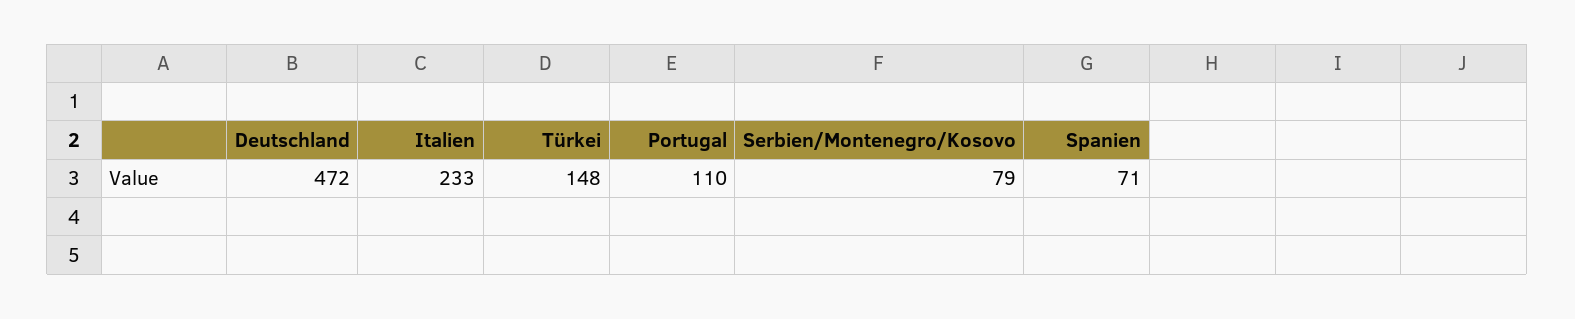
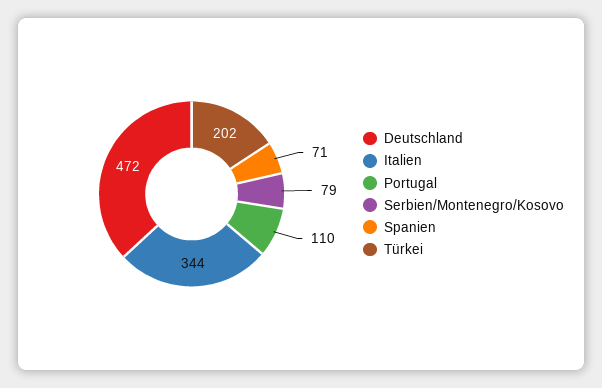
  {
    "Deutschland": 472,
-   "Italien": 233,
+   "Italien": 344,
-   "Türkei": 148,
+   "Türkei": 202,
    "Portugal": 110,
    "Serbien/Montenegro/Kosovo": 79,
    "Spanien": 71
  }

